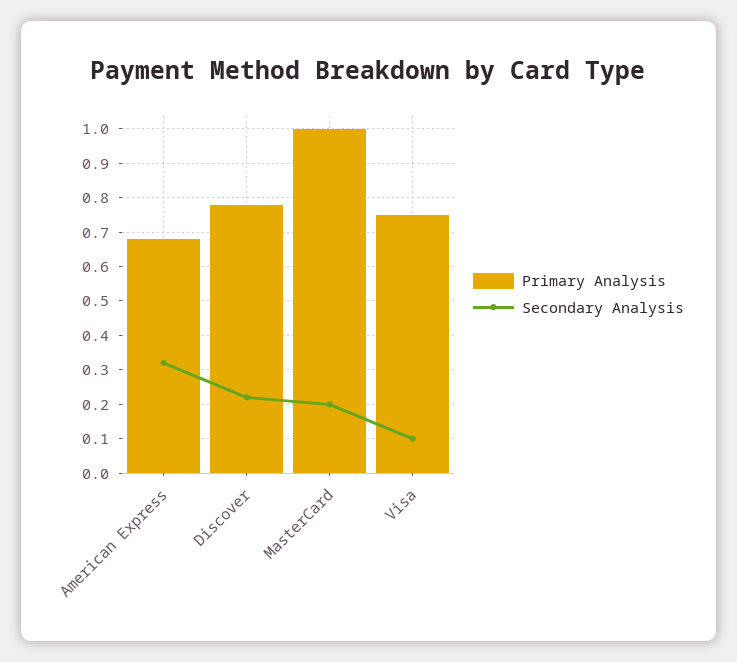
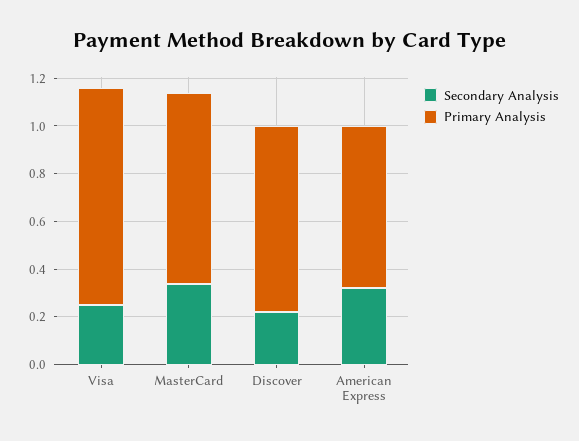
  {
    "Primary Analysis": {
      "American Express": 0.7,
      "Discover": 0.8,
-     "MasterCard": 1,
+     "MasterCard": 0.8,
-     "Visa": 0.75
+     "Visa": 0.9
    },
    "Secondary Analysis": {
      "American Express": 0.3,
      "Discover": 0.2,
-     "MasterCard": 0.2,
+     "MasterCard": 0.35,
-     "Visa": 0.1
+     "Visa": 0.25
    }
  }

